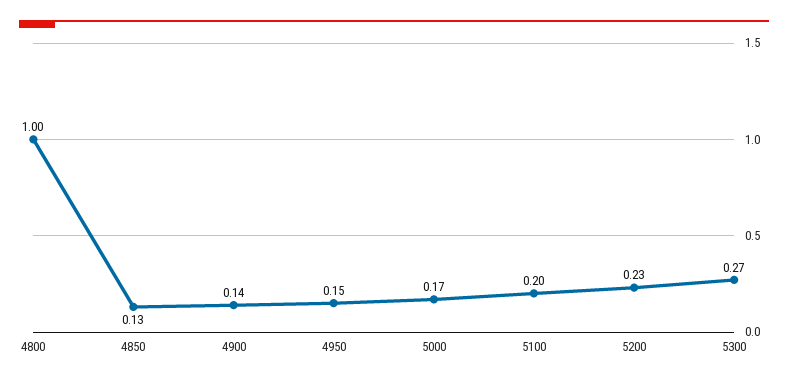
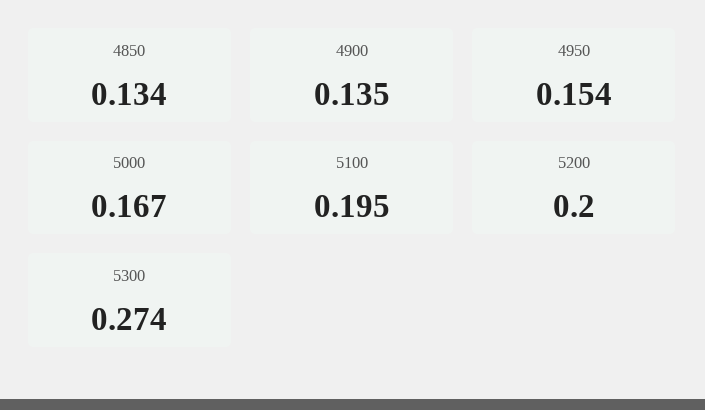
  {
-   "4800": 1,
    "4850": 0.134,
    "4900": 0.135,
    "4950": 0.154,
    "5000": 0.167,
    "5100": 0.195,
-   "5200": 0.23,
+   "5200": 0.2,
    "5300": 0.274
  }

